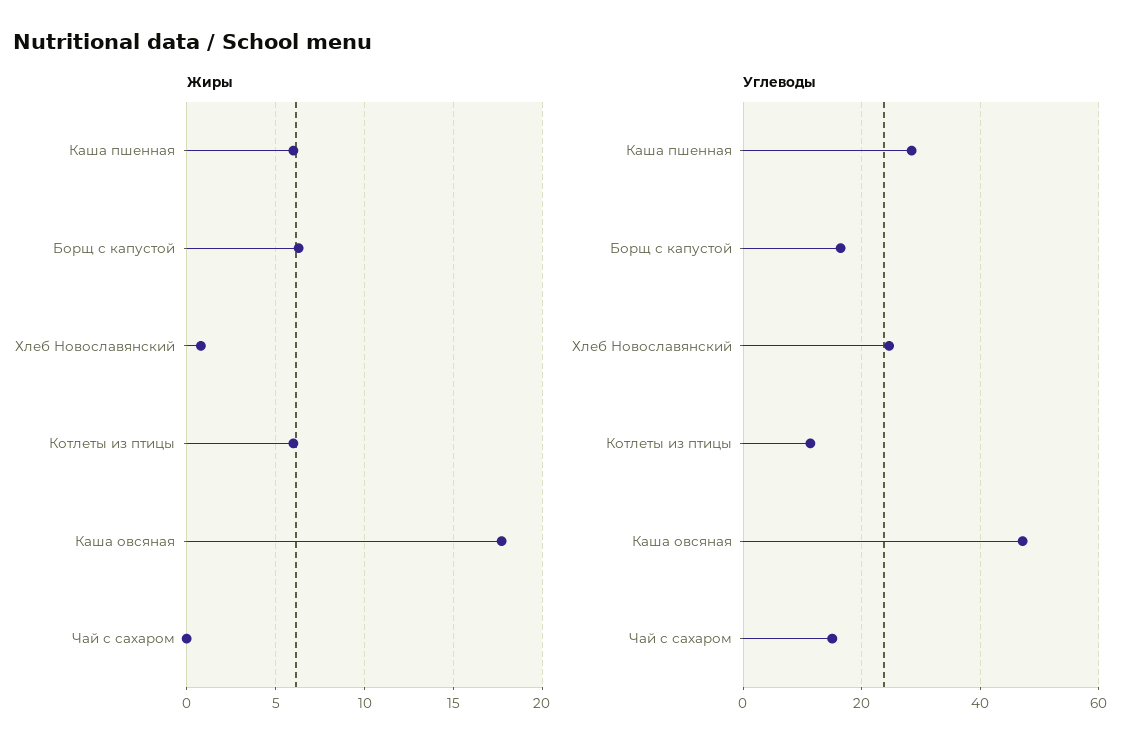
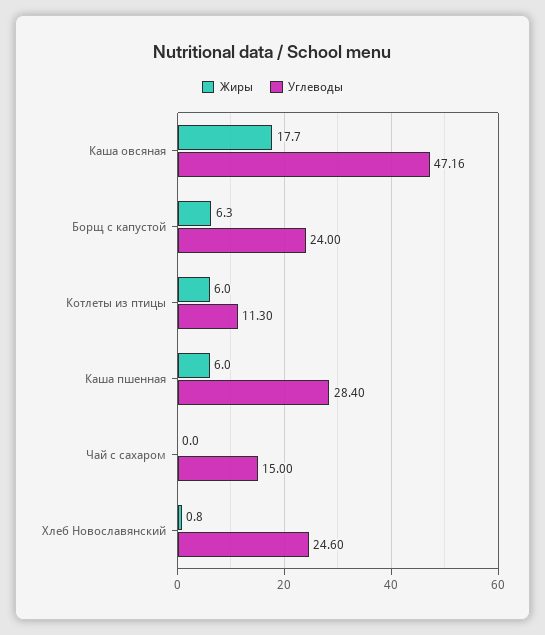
  {
    "Жиры": {
      "Каша пшенная": 6,
      "Борщ с капустой": 6.3,
      "Хлеб Новославянский": 0.8,
      "Котлеты из птицы": 6,
      "Каша овсяная": 17.7,
      "Чай с сахаром": 0
    },
    "Углеводы": {
      "Каша пшенная": 28.4,
-     "Борщ с капустой": 16,
+     "Борщ с капустой": 24,
      "Хлеб Новославянский": 24.6,
      "Котлеты из птицы": 11.3,
      "Каша овсяная": 47.16,
      "Чай с сахаром": 15
    }
  }

